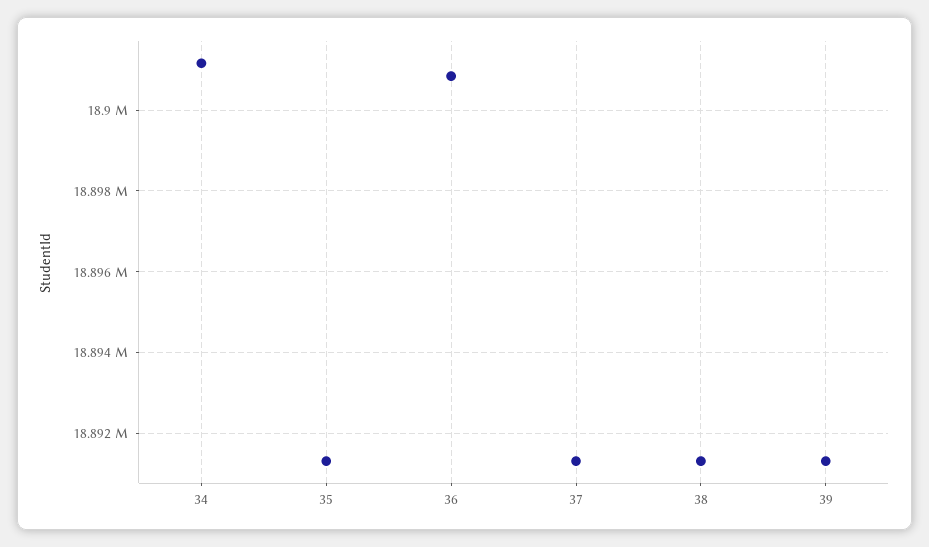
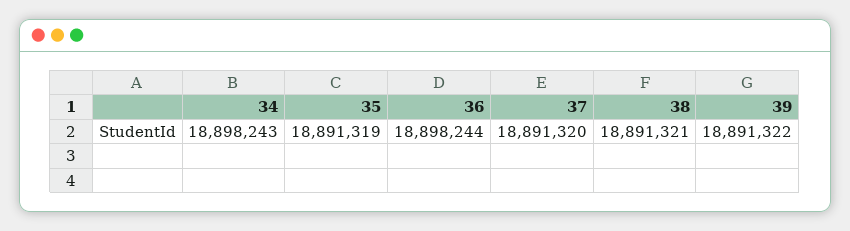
  {
-   "34": 18901200,
+   "34": 18898243,
    "35": 18891319,
-   "36": 18900800,
+   "36": 18898244,
    "37": 18891320,
    "38": 18891321,
    "39": 18891322
  }

